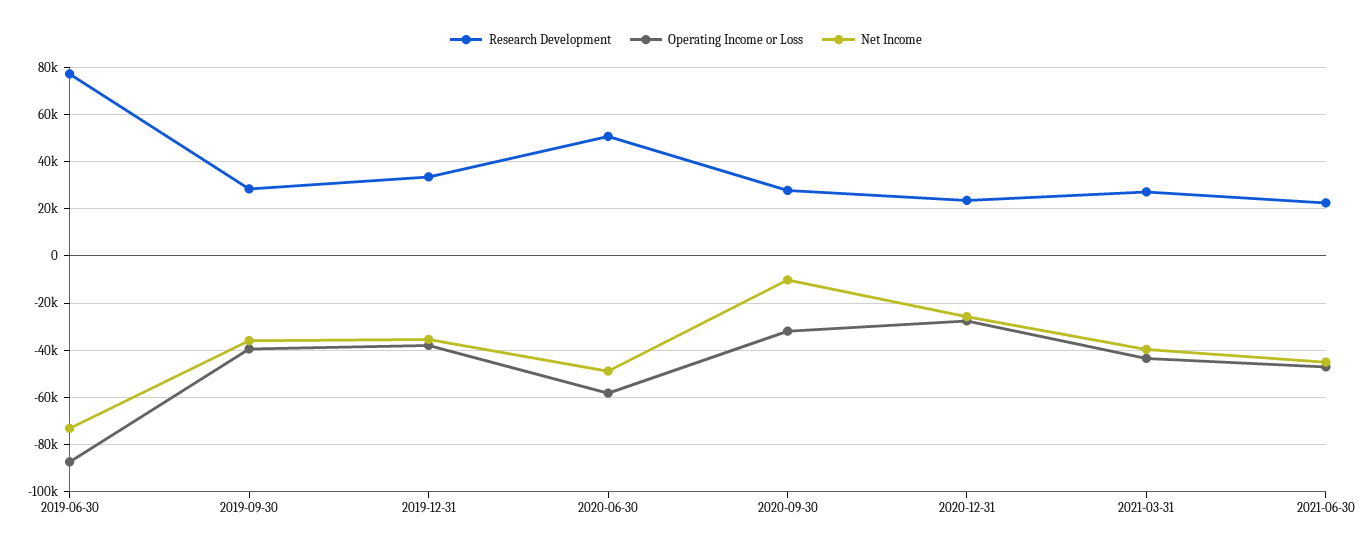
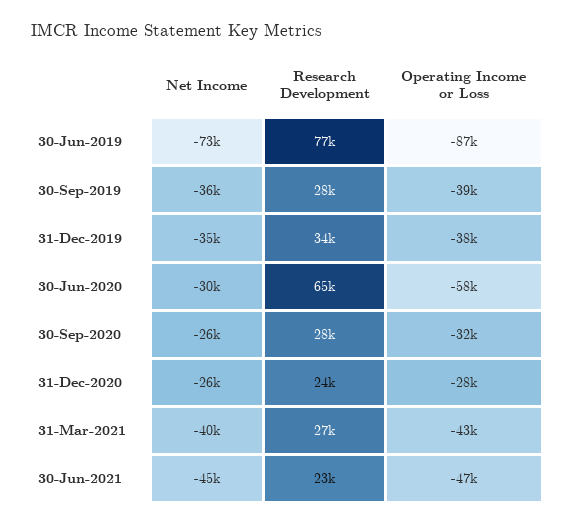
  {
    "Research Development": {
      "2019-06-30": 77000,
      "2019-09-30": 28000,
      "2019-12-31": 34000,
-     "2020-06-30": 50000,
+     "2020-06-30": 65000,
      "2020-09-30": 28000,
      "2020-12-31": 24000,
      "2021-03-31": 27000,
      "2021-06-30": 23000
    },
    "Operating Income or Loss": {
      "2019-06-30": -87000,
      "2019-09-30": -39000,
      "2019-12-31": -38000,
      "2020-06-30": -58000,
      "2020-09-30": -32000,
      "2020-12-31": -28000,
      "2021-03-31": -43000,
      "2021-06-30": -47000
    },
    "Net Income": {
      "2019-06-30": -73000,
      "2019-09-30": -36000,
      "2019-12-31": -35000,
-     "2020-06-30": -50000,
+     "2020-06-30": -30000,
-     "2020-09-30": -10000,
+     "2020-09-30": -26000,
      "2020-12-31": -26000,
      "2021-03-31": -40000,
      "2021-06-30": -45000
    }
  }

